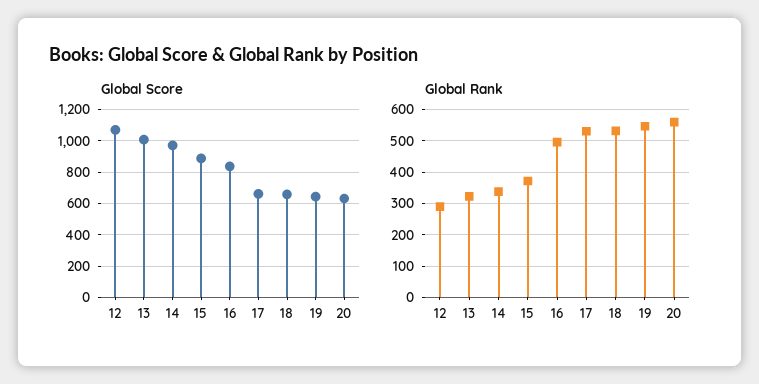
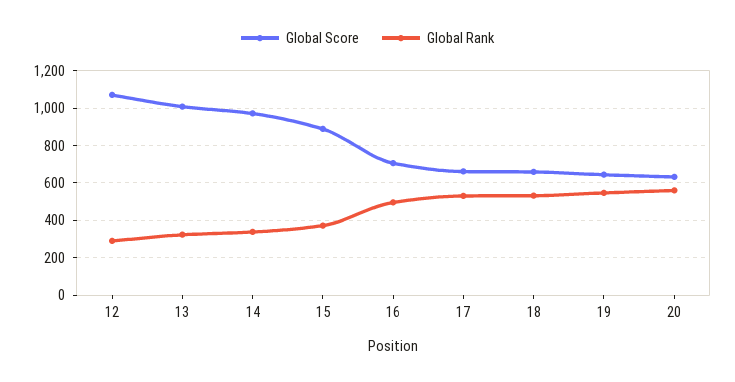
  {
    "Global Score": {
      "12": 1050,
      "13": 1000,
      "14": 950,
      "15": 900,
-     "16": 850,
+     "16": 700,
      "17": 650,
      "18": 650,
      "19": 650,
      "20": 650
    },
    "Global Rank": {
      "12": 300,
      "13": 320,
      "14": 340,
      "15": 380,
      "16": 500,
      "17": 540,
      "18": 540,
      "19": 540,
      "20": 560
    }
  }

